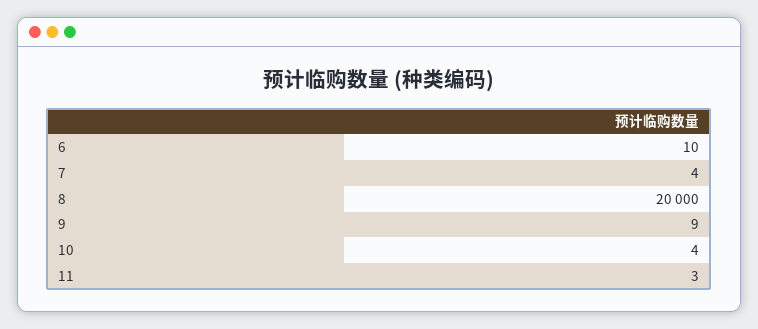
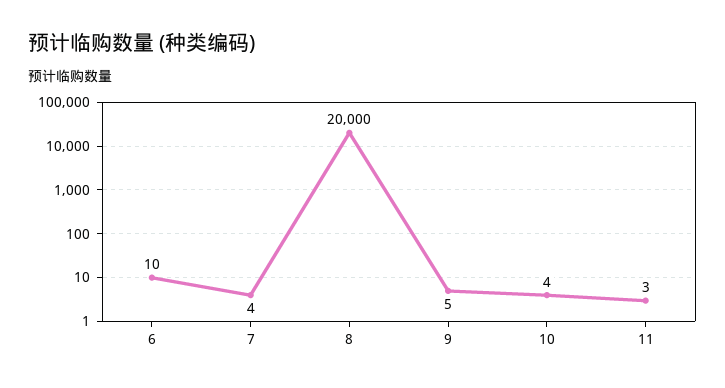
  {
    "6": 10,
    "7": 4,
    "8": 20000,
-   "9": 9,
+   "9": 5,
    "10": 4,
    "11": 3
  }

